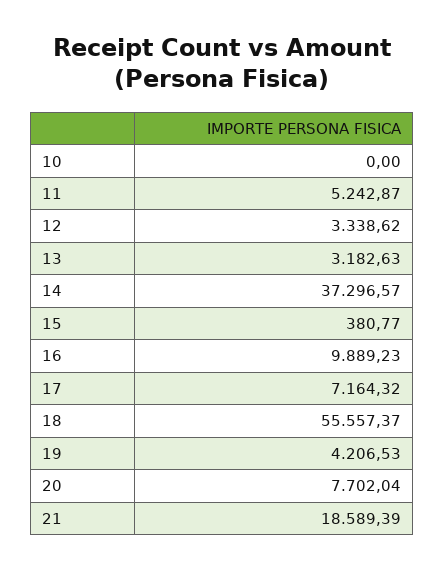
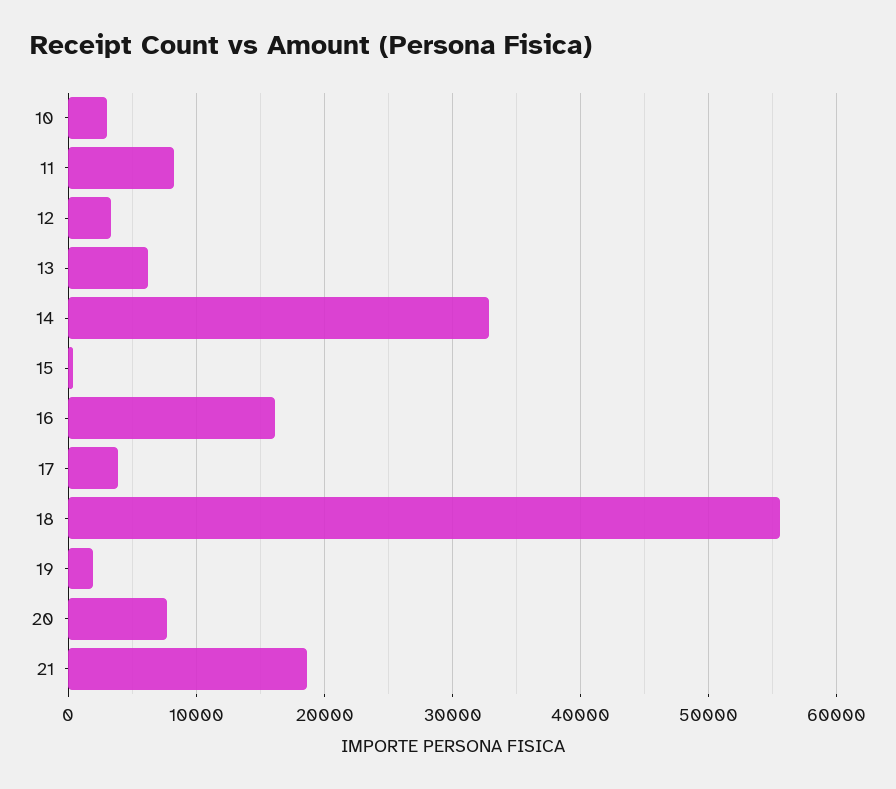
  {
-   "10": 0,
+   "10": 3000,
-   "11": 5242.87,
+   "11": 8000,
    "12": 3338.62,
-   "13": 3182.63,
+   "13": 6000,
-   "14": 37296.57,
+   "14": 33000,
    "15": 380.77,
-   "16": 9889.23,
+   "16": 16000,
-   "17": 7164.32,
+   "17": 4000,
    "18": 55557.37,
-   "19": 4206.53,
+   "19": 2000,
    "20": 7702.04,
    "21": 18589.39
  }

